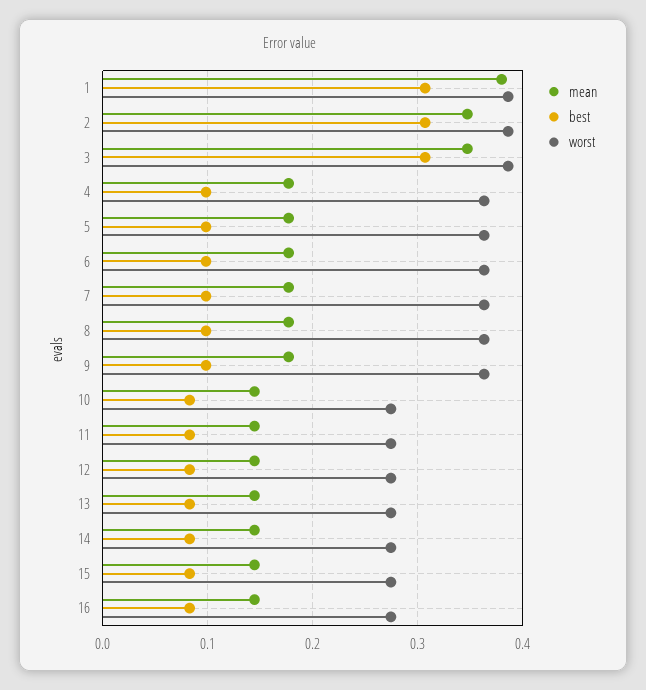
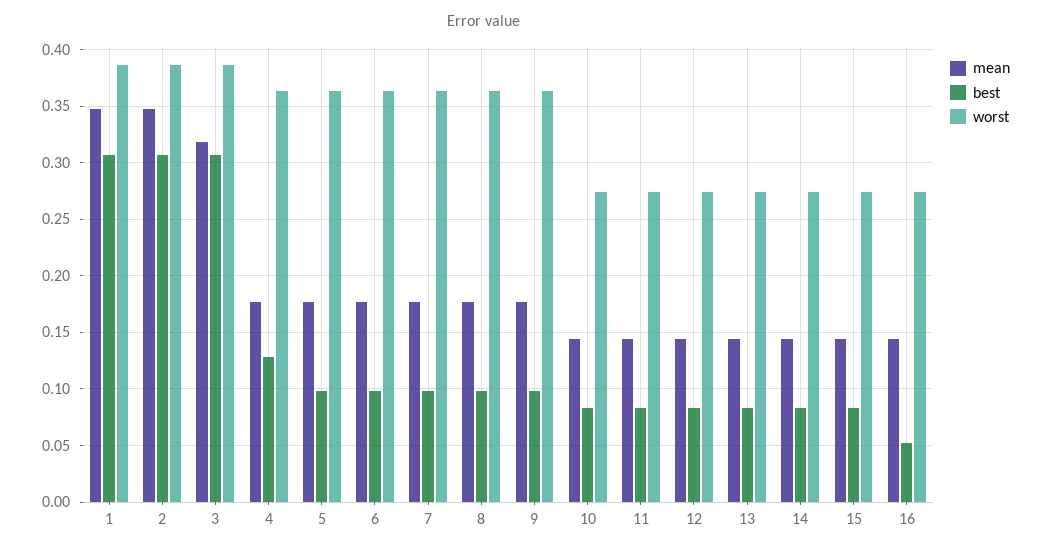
  {
    "mean": {
-     "1": 0.38,
+     "1": 0.35,
      "2": 0.35,
-     "3": 0.35,
+     "3": 0.32,
      "4": 0.18,
      "5": 0.18,
      "6": 0.18,
      "7": 0.18,
      "8": 0.18,
      "9": 0.18,
      "10": 0.14,
      "11": 0.14,
      "12": 0.14,
      "13": 0.14,
      "14": 0.14,
      "15": 0.14,
      "16": 0.14
    },
    "best": {
      "1": 0.31,
      "2": 0.31,
      "3": 0.31,
-     "4": 0.1,
+     "4": 0.13,
      "5": 0.1,
      "6": 0.1,
      "7": 0.1,
      "8": 0.1,
      "9": 0.1,
      "10": 0.08,
      "11": 0.08,
      "12": 0.08,
      "13": 0.08,
      "14": 0.08,
      "15": 0.08,
-     "16": 0.08
+     "16": 0.05
    },
    "worst": {
      "1": 0.39,
      "2": 0.39,
      "3": 0.39,
      "4": 0.36,
      "5": 0.36,
      "6": 0.36,
      "7": 0.36,
      "8": 0.36,
      "9": 0.36,
      "10": 0.27,
      "11": 0.27,
      "12": 0.27,
      "13": 0.27,
      "14": 0.27,
      "15": 0.27,
      "16": 0.27
    }
  }

